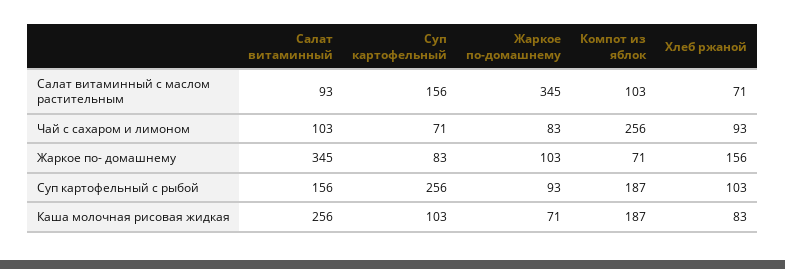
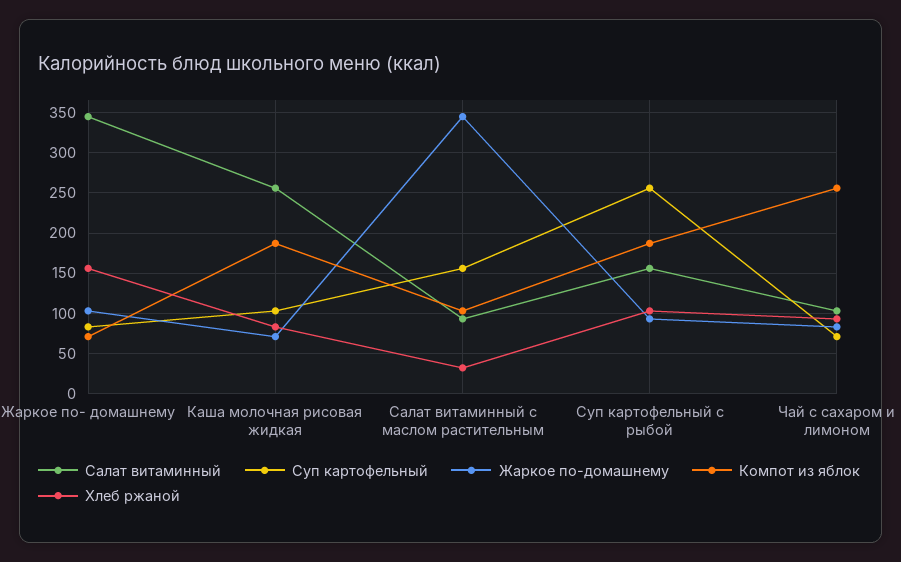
  {
    "Салат витаминный": {
      "Салат витаминный с маслом растительным": 93,
      "Чай с сахаром и лимоном": 103,
      "Жаркое по- домашнему": 345,
      "Суп картофельный с рыбой": 156,
      "Каша молочная рисовая жидкая": 256
    },
    "Суп картофельный": {
      "Салат витаминный с маслом растительным": 156,
      "Чай с сахаром и лимоном": 71,
      "Жаркое по- домашнему": 83,
      "Суп картофельный с рыбой": 256,
      "Каша молочная рисовая жидкая": 103
    },
    "Жаркое по-домашнему": {
      "Салат витаминный с маслом растительным": 345,
      "Чай с сахаром и лимоном": 83,
      "Жаркое по- домашнему": 103,
      "Суп картофельный с рыбой": 93,
      "Каша молочная рисовая жидкая": 71
    },
    "Компот из яблок": {
      "Салат витаминный с маслом растительным": 103,
      "Чай с сахаром и лимоном": 256,
      "Жаркое по- домашнему": 71,
      "Суп картофельный с рыбой": 187,
      "Каша молочная рисовая жидкая": 187
    },
    "Хлеб ржаной": {
-     "Салат витаминный с маслом растительным": 71,
+     "Салат витаминный с маслом растительным": 30,
      "Чай с сахаром и лимоном": 93,
      "Жаркое по- домашнему": 156,
      "Суп картофельный с рыбой": 103,
      "Каша молочная рисовая жидкая": 83
    }
  }

